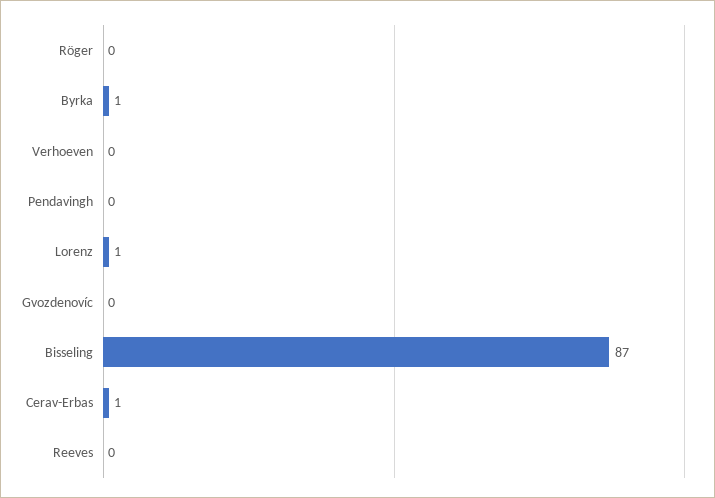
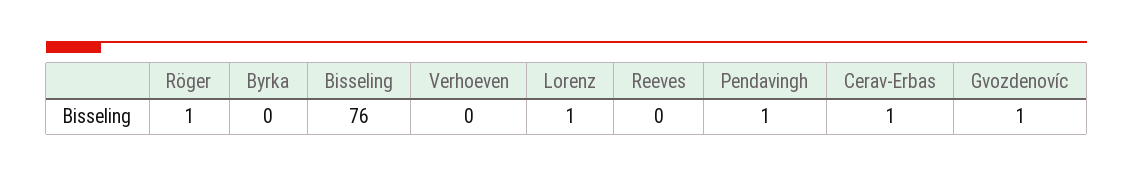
  {
-   "Röger": 0,
+   "Röger": 1,
-   "Byrka": 1,
+   "Byrka": 0,
    "Verhoeven": 0,
-   "Pendavingh": 0,
+   "Pendavingh": 1,
    "Lorenz": 1,
-   "Gvozdenovíc": 0,
+   "Gvozdenovíc": 1,
-   "Bisseling": 87,
+   "Bisseling": 76,
    "Cerav-Erbas": 1,
    "Reeves": 0
  }

